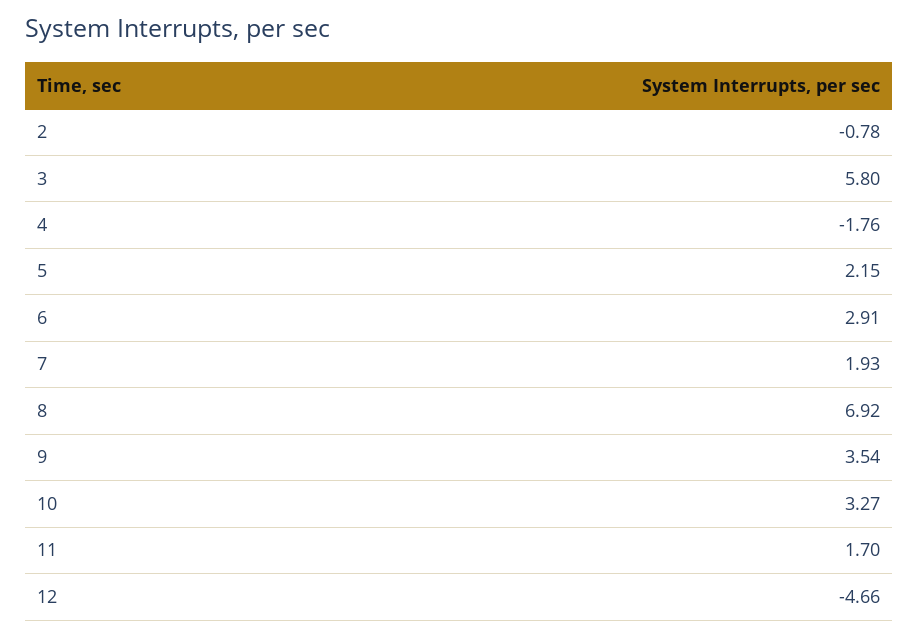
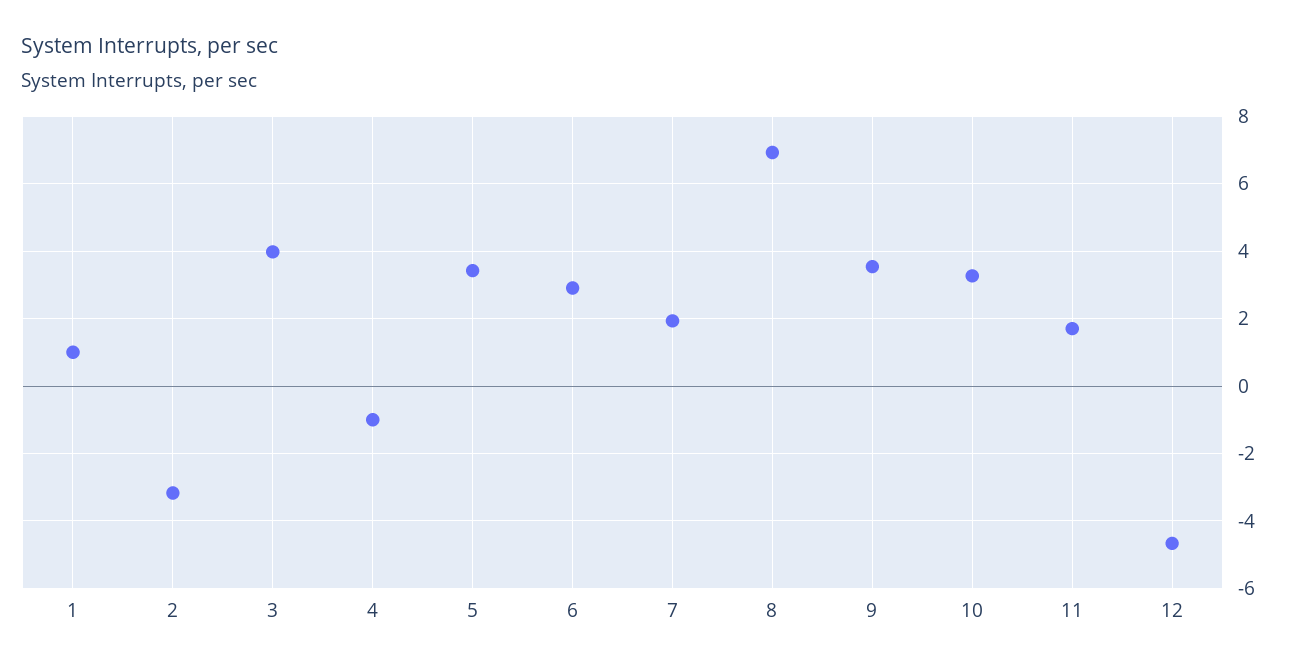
  {
-   "2": -0.78,
+   "2": -3.2,
-   "3": 5.8,
+   "3": 4,
-   "4": -1.76,
+   "4": -1,
-   "5": 2.15,
+   "5": 3.4,
    "6": 2.91,
    "7": 1.93,
    "8": 6.92,
    "9": 3.54,
    "10": 3.27,
    "11": 1.7,
-   "12": -4.66
+   "12": -4.66,
+   "1": 1
  }

